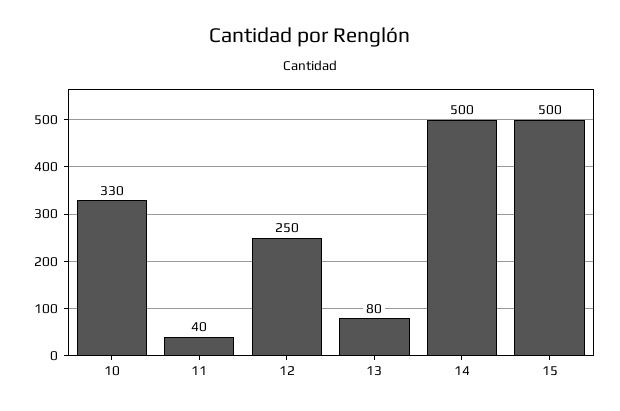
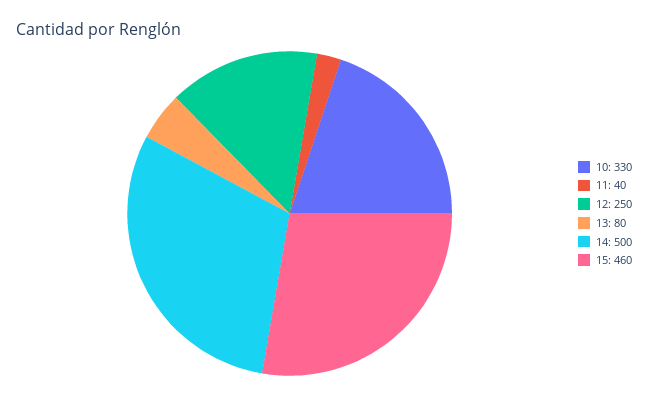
  {
    "10": 330,
    "11": 40,
    "12": 250,
    "13": 80,
    "14": 500,
-   "15": 500
+   "15": 460
  }

